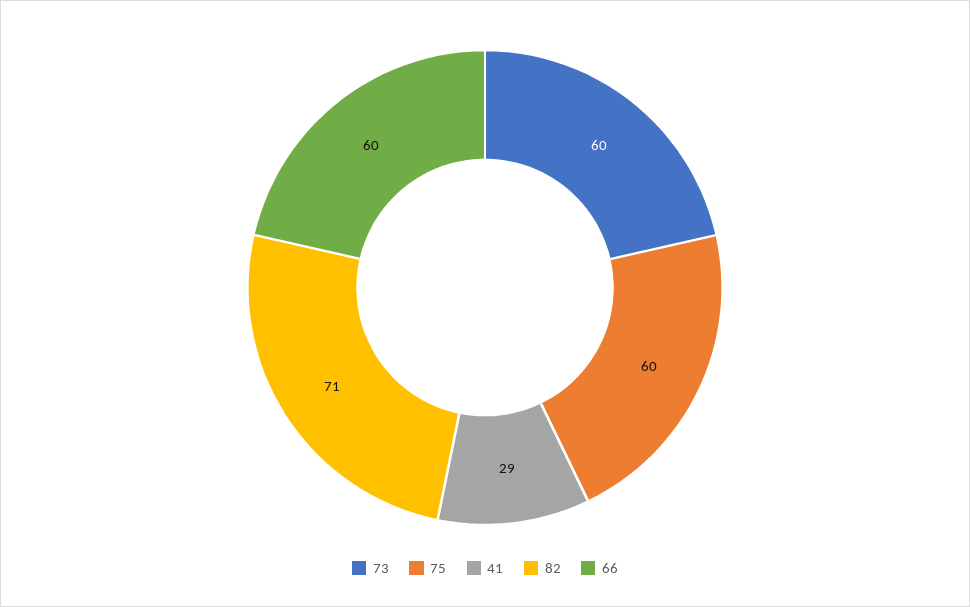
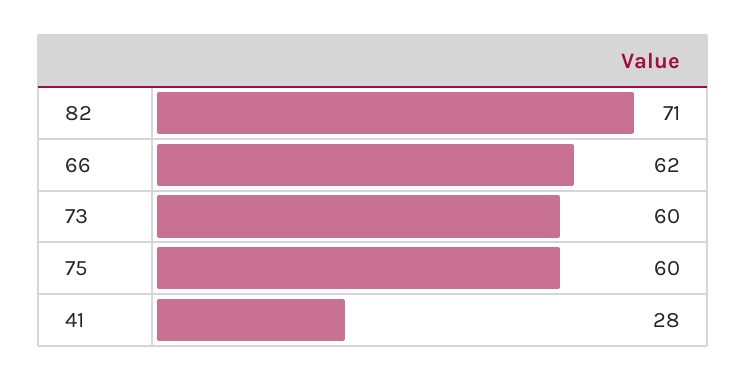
  {
    "73": 60,
    "75": 60,
-   "41": 29,
+   "41": 28,
    "82": 71,
-   "66": 60
+   "66": 62
  }

